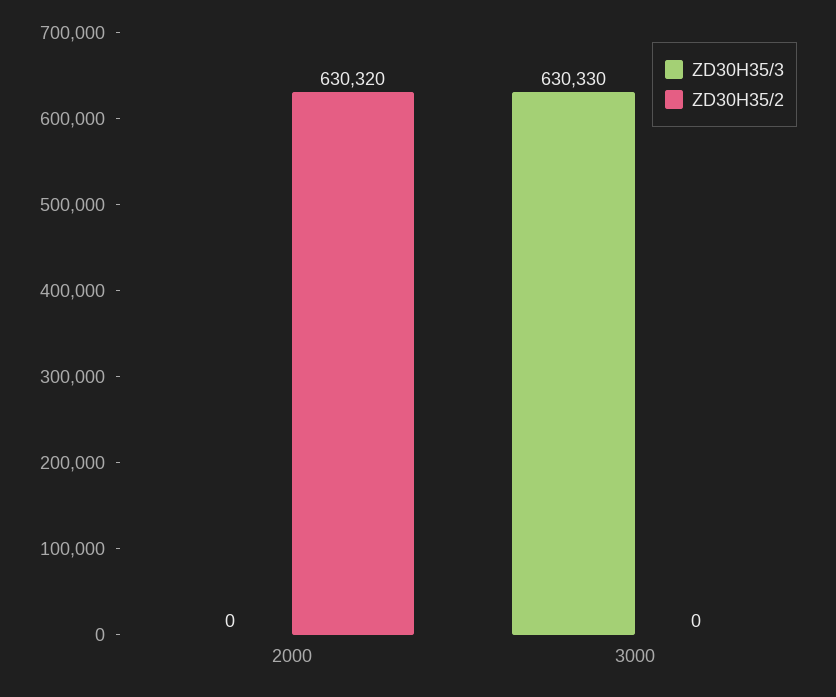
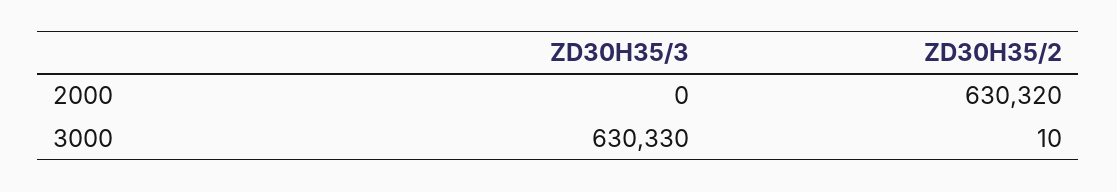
  {
    "ZD30H35/3": {
      "2000": 0,
      "3000": 630330
    },
    "ZD30H35/2": {
      "2000": 630320,
-     "3000": 0
+     "3000": 10
    }
  }

